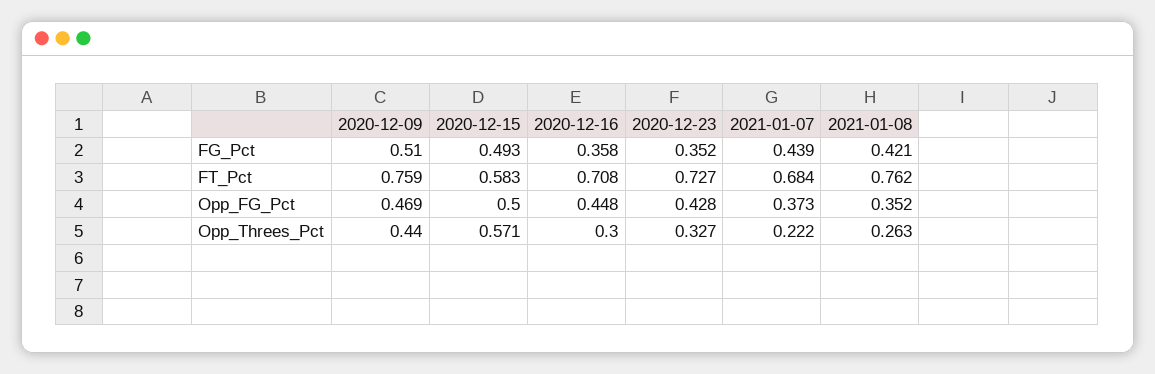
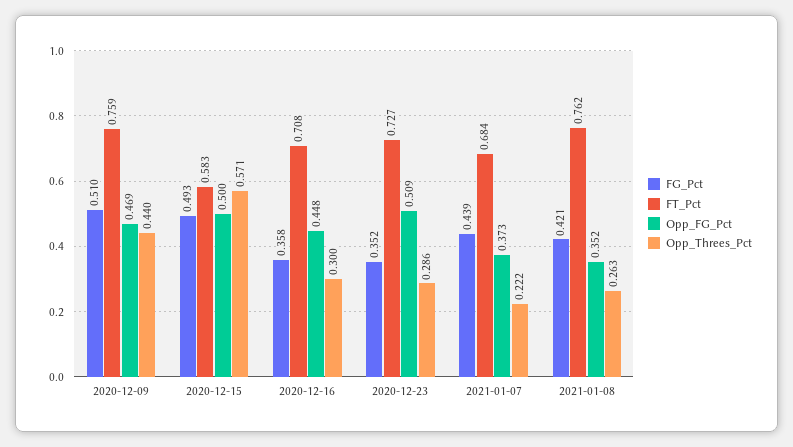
  {
    "FG_Pct": {
      "2020-12-09": 0.51,
      "2020-12-15": 0.493,
      "2020-12-16": 0.358,
      "2020-12-23": 0.352,
      "2021-01-07": 0.439,
      "2021-01-08": 0.421
    },
    "FT_Pct": {
      "2020-12-09": 0.759,
      "2020-12-15": 0.583,
      "2020-12-16": 0.708,
      "2020-12-23": 0.727,
      "2021-01-07": 0.684,
      "2021-01-08": 0.762
    },
    "Opp_FG_Pct": {
      "2020-12-09": 0.469,
      "2020-12-15": 0.5,
      "2020-12-16": 0.448,
-     "2020-12-23": 0.428,
+     "2020-12-23": 0.509,
      "2021-01-07": 0.373,
      "2021-01-08": 0.352
    },
    "Opp_Threes_Pct": {
      "2020-12-09": 0.44,
      "2020-12-15": 0.571,
      "2020-12-16": 0.3,
-     "2020-12-23": 0.327,
+     "2020-12-23": 0.286,
      "2021-01-07": 0.222,
      "2021-01-08": 0.263
    }
  }

